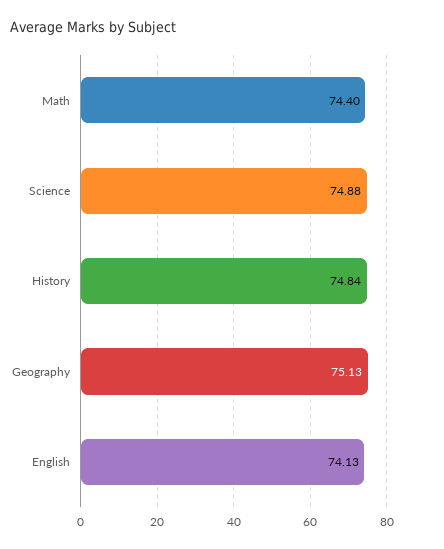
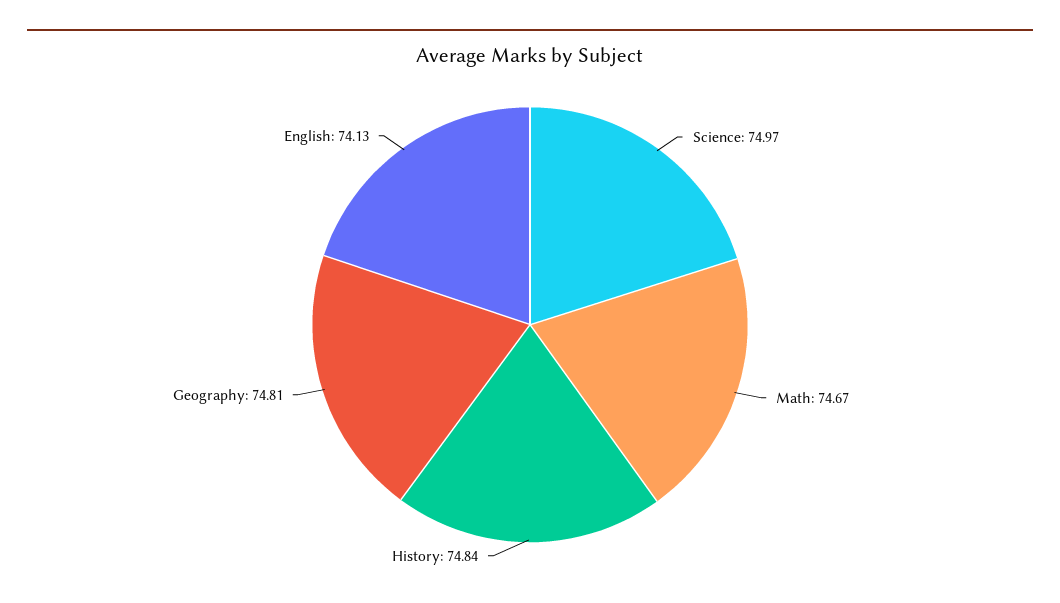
  {
-   "Math": 74.4,
+   "Math": 74.67,
-   "Science": 74.88,
+   "Science": 74.97,
    "History": 74.84,
-   "Geography": 75.13,
+   "Geography": 74.81,
    "English": 74.13
  }

